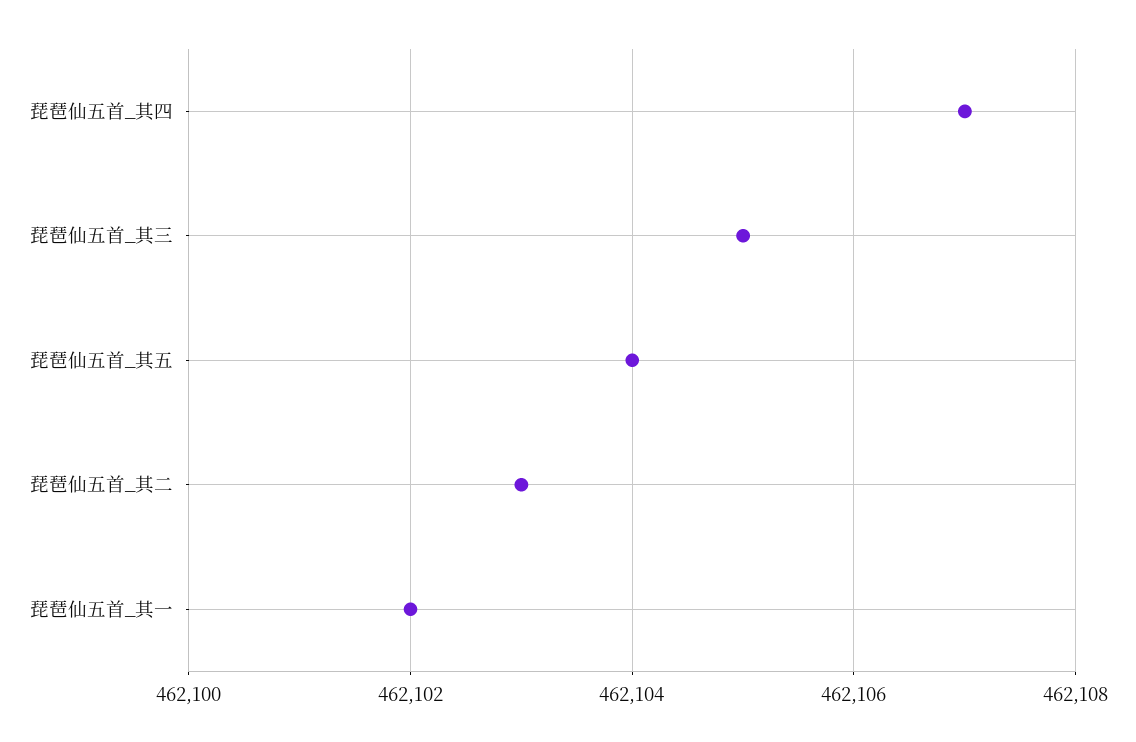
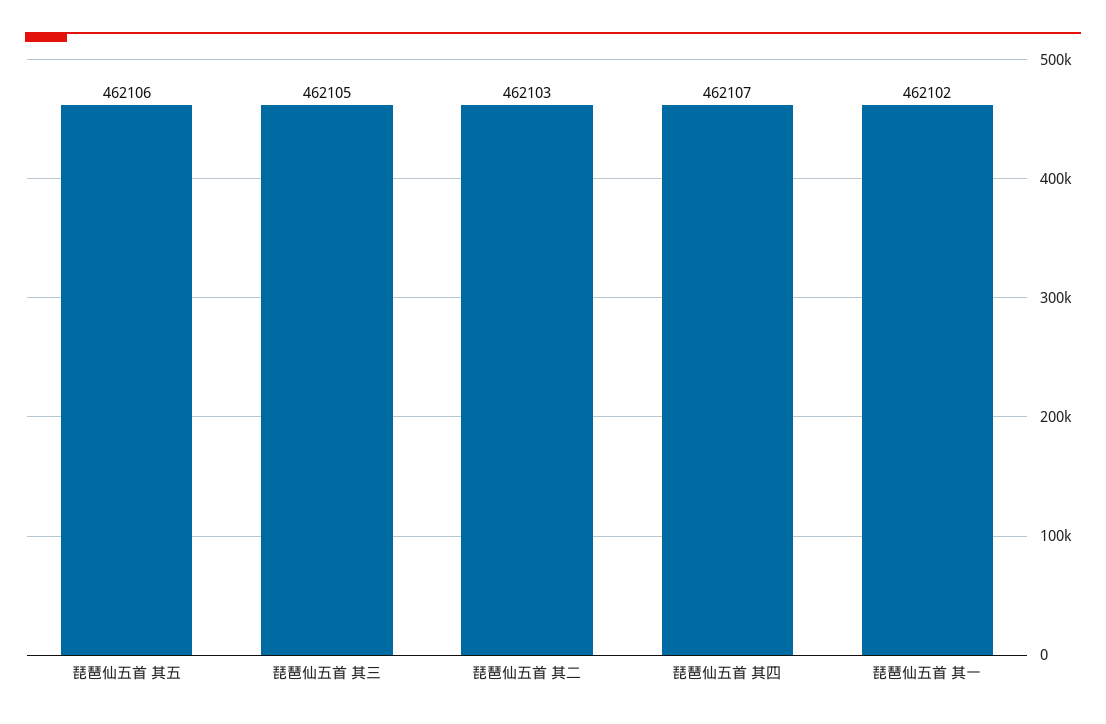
  {
    "琵琶仙五首_其四": 462107,
    "琵琶仙五首_其三": 462105,
-   "琵琶仙五首_其五": 462104,
+   "琵琶仙五首_其五": 462106,
    "琵琶仙五首_其二": 462103,
    "琵琶仙五首_其一": 462102
  }

